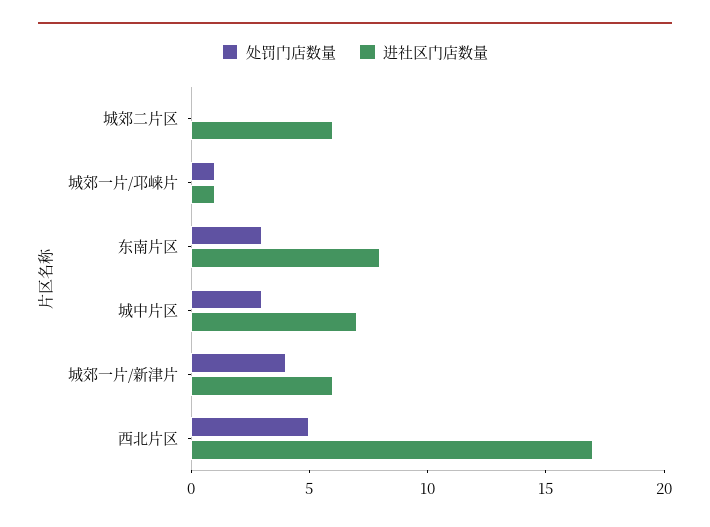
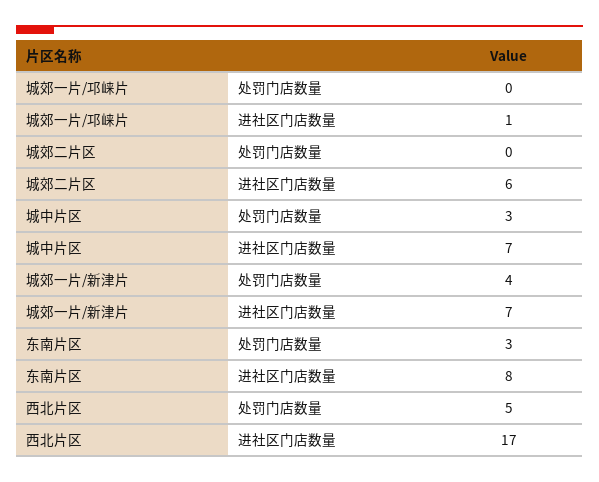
  {
    "处罚门店数量": {
      "城郊二片区": 0,
-     "城郊一片/邛崃片": 1,
+     "城郊一片/邛崃片": 0,
      "东南片区": 3,
      "城中片区": 3,
      "城郊一片/新津片": 4,
      "西北片区": 5
    },
    "进社区门店数量": {
      "城郊二片区": 6,
      "城郊一片/邛崃片": 1,
      "东南片区": 8,
      "城中片区": 7,
-     "城郊一片/新津片": 6,
+     "城郊一片/新津片": 7,
      "西北片区": 17
    }
  }

